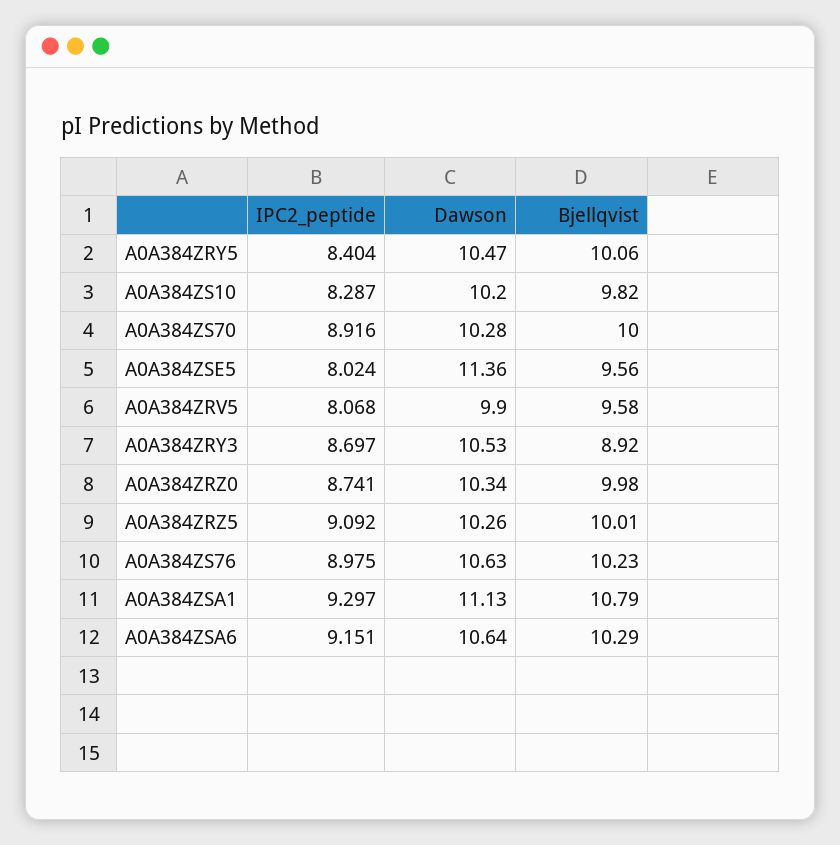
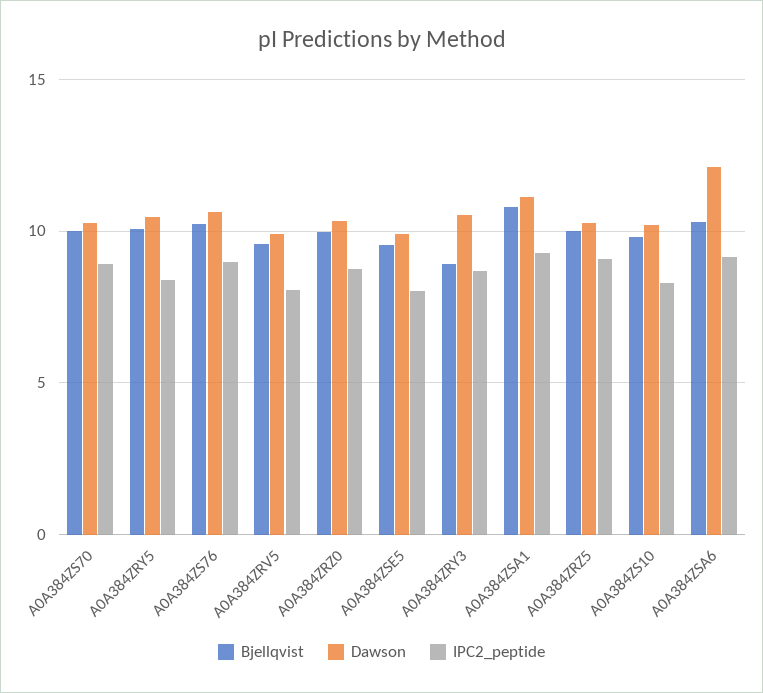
  {
    "IPC2_peptide": {
      "A0A384ZRY5": 8.404,
      "A0A384ZS10": 8.287,
      "A0A384ZS70": 8.916,
      "A0A384ZSE5": 8.024,
      "A0A384ZRV5": 8.068,
      "A0A384ZRY3": 8.697,
      "A0A384ZRZ0": 8.741,
      "A0A384ZRZ5": 9.092,
      "A0A384ZS76": 8.975,
      "A0A384ZSA1": 9.297,
      "A0A384ZSA6": 9.151
    },
    "Dawson": {
      "A0A384ZRY5": 10.47,
      "A0A384ZS10": 10.2,
      "A0A384ZS70": 10.28,
-     "A0A384ZSE5": 11.36,
+     "A0A384ZSE5": 10,
      "A0A384ZRV5": 9.9,
      "A0A384ZRY3": 10.53,
      "A0A384ZRZ0": 10.34,
      "A0A384ZRZ5": 10.26,
      "A0A384ZS76": 10.63,
      "A0A384ZSA1": 11.13,
-     "A0A384ZSA6": 10.64
+     "A0A384ZSA6": 12
    },
    "Bjellqvist": {
      "A0A384ZRY5": 10.06,
      "A0A384ZS10": 9.82,
      "A0A384ZS70": 10,
      "A0A384ZSE5": 9.56,
      "A0A384ZRV5": 9.58,
      "A0A384ZRY3": 8.92,
      "A0A384ZRZ0": 9.98,
      "A0A384ZRZ5": 10.01,
      "A0A384ZS76": 10.23,
      "A0A384ZSA1": 10.79,
      "A0A384ZSA6": 10.29
    }
  }

